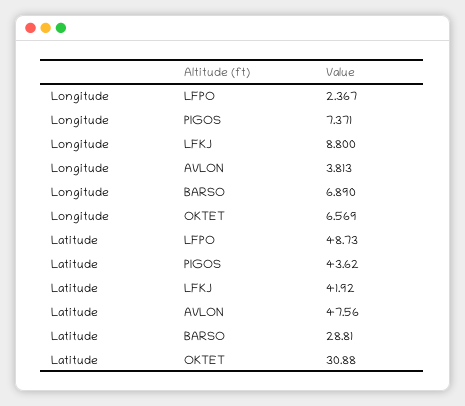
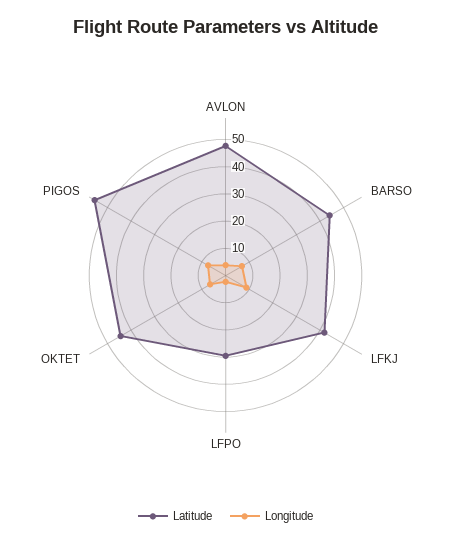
  {
    "Longitude": {
      "LFPO": 2.367,
      "PIGOS": 7.371,
      "LFKJ": 8.8,
      "AVLON": 3.813,
      "BARSO": 6.89,
      "OKTET": 6.569
    },
    "Latitude": {
-     "LFPO": 48.73,
+     "LFPO": 30,
-     "PIGOS": 43.62,
+     "PIGOS": 55,
      "LFKJ": 41.92,
      "AVLON": 47.56,
-     "BARSO": 28.81,
+     "BARSO": 45,
-     "OKTET": 30.88
+     "OKTET": 45
    }
  }

